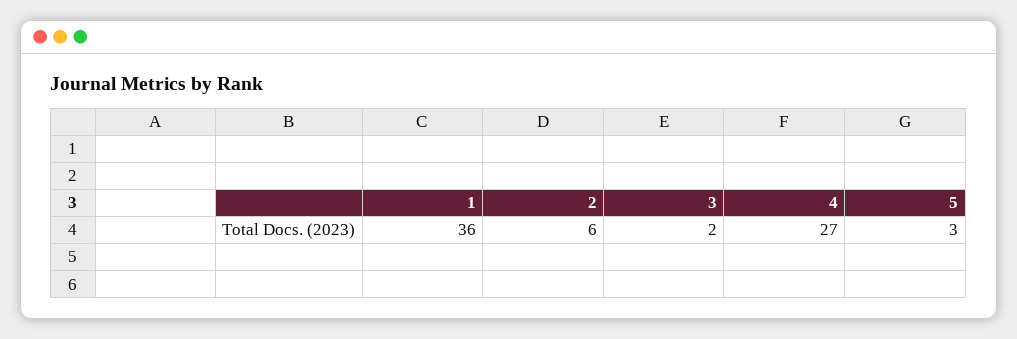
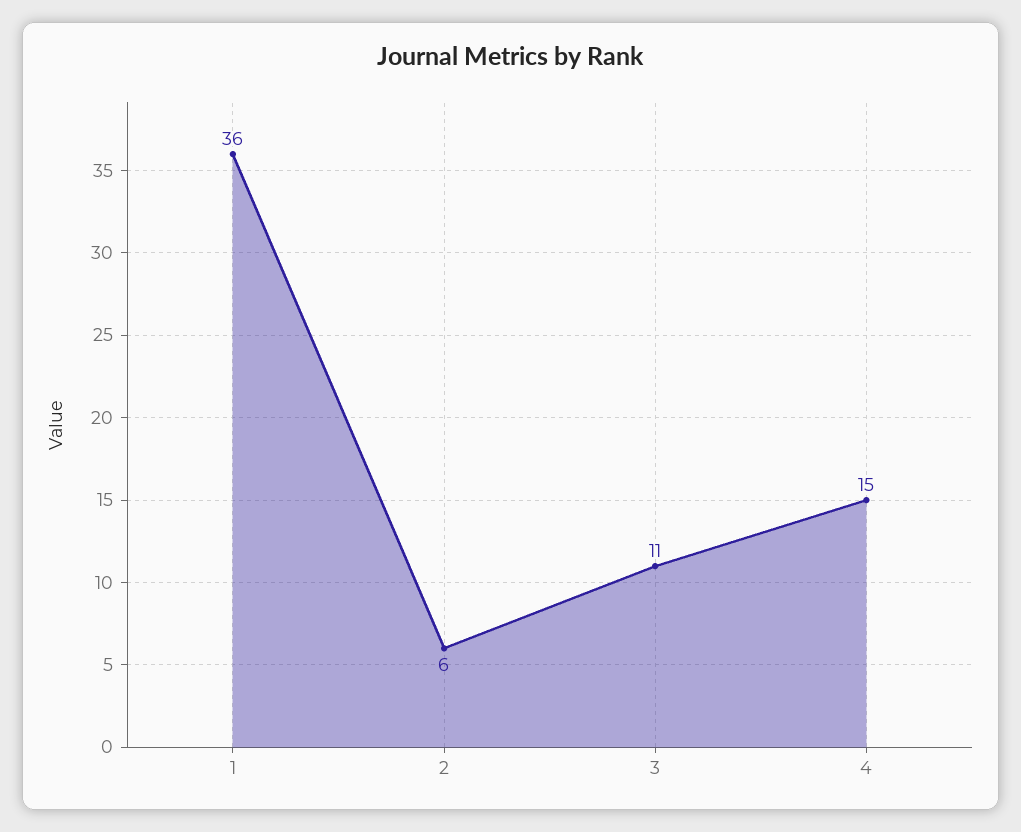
  {
    "1": 36,
    "2": 6,
-   "3": 2,
+   "3": 11,
-   "4": 27,
+   "4": 15
-   "5": 3
  }

